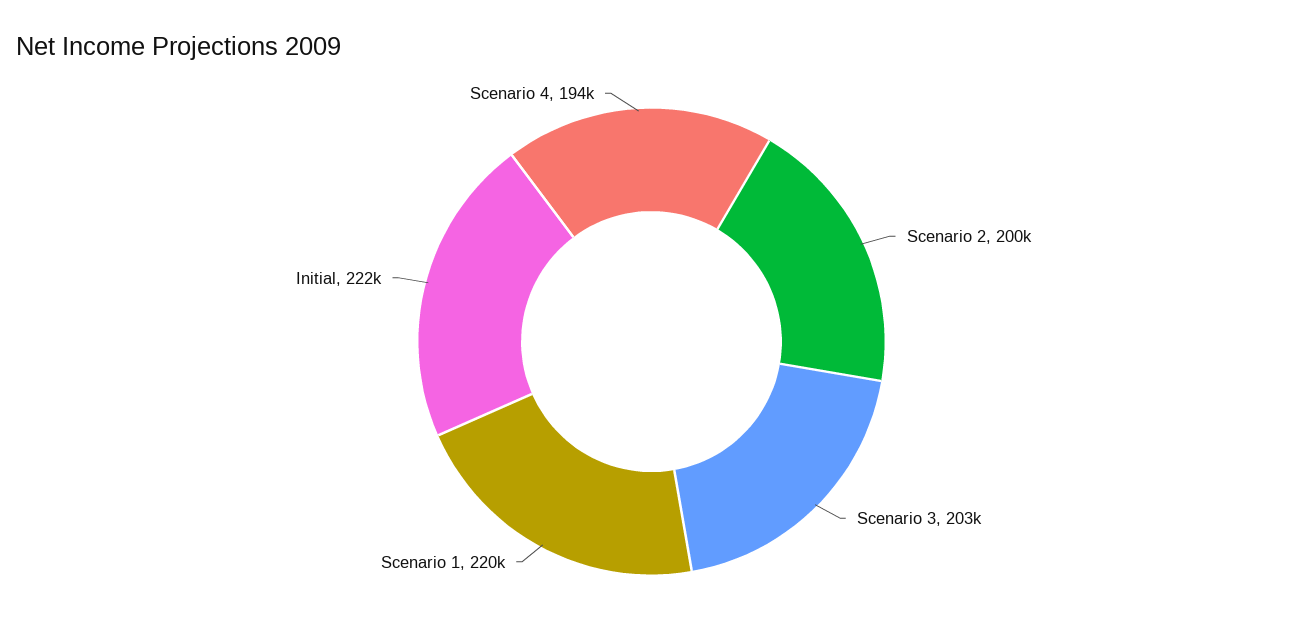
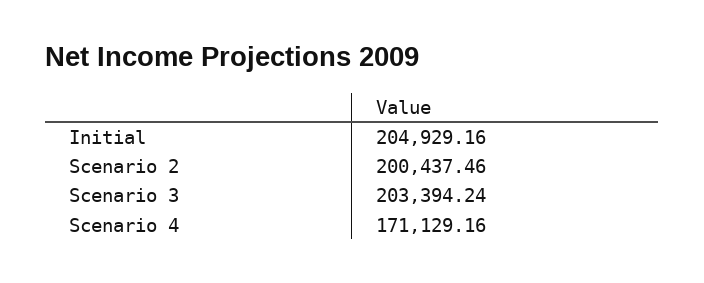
  {
    "Scenario 2": 200437.46,
    "Scenario 3": 203394.24,
-   "Scenario 1": 220000,
-   "Initial": 222000,
+   "Initial": 204929.16,
-   "Scenario 4": 194000
+   "Scenario 4": 171129.16
  }

